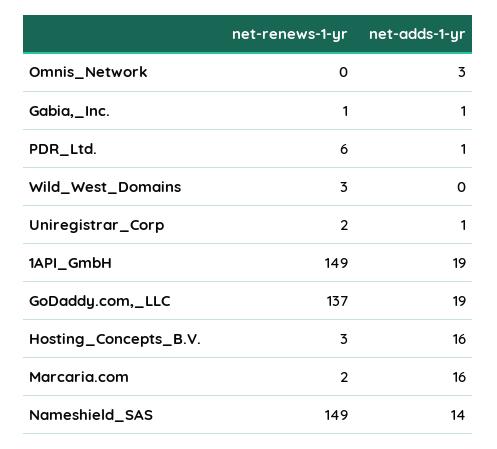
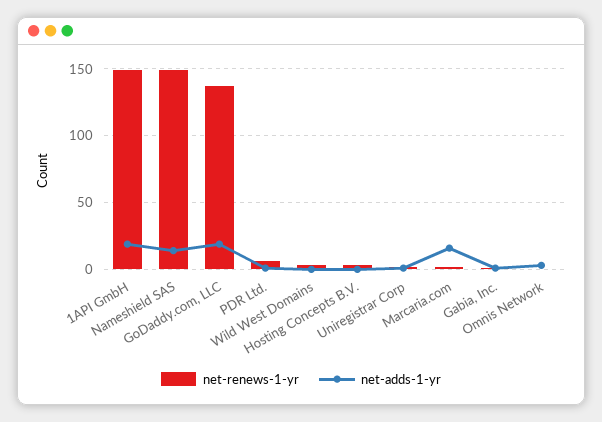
  {
    "net-renews-1-yr": {
      "Omnis_Network": 0,
      "Gabia,_Inc.": 1,
      "PDR_Ltd.": 6,
      "Wild_West_Domains": 3,
      "Uniregistrar_Corp": 2,
      "1API_GmbH": 149,
      "GoDaddy.com,_LLC": 137,
      "Hosting_Concepts_B.V.": 3,
      "Marcaria.com": 2,
      "Nameshield_SAS": 149
    },
    "net-adds-1-yr": {
      "Omnis_Network": 3,
      "Gabia,_Inc.": 1,
      "PDR_Ltd.": 1,
      "Wild_West_Domains": 0,
      "Uniregistrar_Corp": 1,
      "1API_GmbH": 19,
      "GoDaddy.com,_LLC": 19,
-     "Hosting_Concepts_B.V.": 16,
+     "Hosting_Concepts_B.V.": 0,
      "Marcaria.com": 16,
      "Nameshield_SAS": 14
    }
  }

